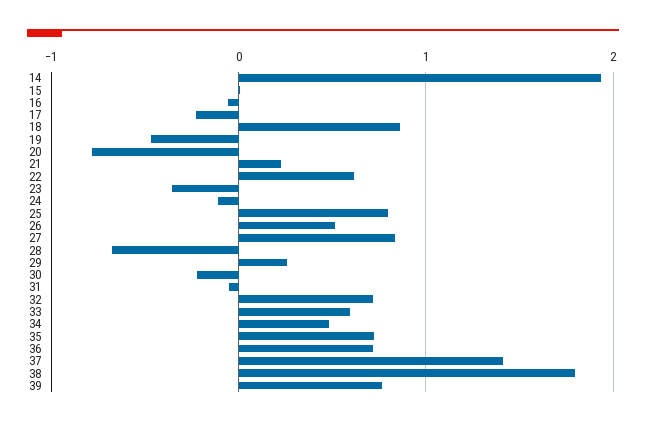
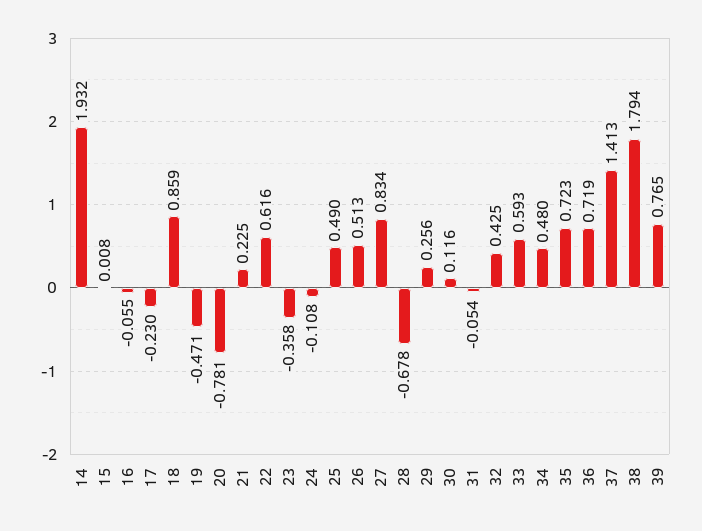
  {
    "14": 1.932,
    "15": 0.008,
    "16": -0.055,
    "17": -0.23,
    "18": 0.859,
    "19": -0.471,
    "20": -0.781,
    "21": 0.225,
    "22": 0.616,
    "23": -0.358,
    "24": -0.108,
-   "25": 0.8,
+   "25": 0.49,
    "26": 0.513,
    "27": 0.834,
    "28": -0.678,
    "29": 0.256,
-   "30": -0.2,
+   "30": 0.116,
    "31": -0.054,
-   "32": 0.7,
+   "32": 0.425,
    "33": 0.593,
    "34": 0.48,
    "35": 0.723,
    "36": 0.719,
    "37": 1.413,
    "38": 1.794,
    "39": 0.765
  }

